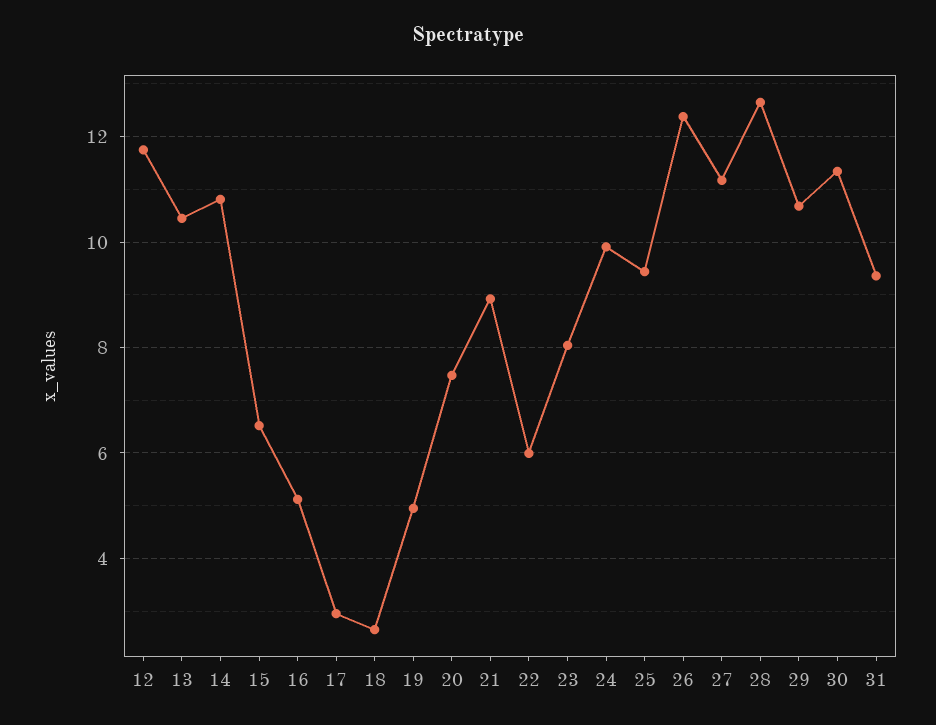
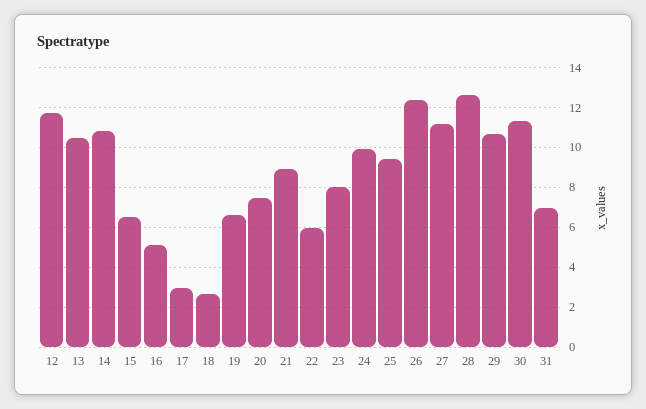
  {
    "12": 11.8,
    "13": 10.4,
    "14": 10.8,
    "15": 6.6,
    "16": 5.2,
    "17": 3,
    "18": 2.6,
-   "19": 5,
+   "19": 6.5,
    "20": 7.4,
    "21": 9,
    "22": 6,
    "23": 8,
    "24": 10,
    "25": 9.4,
    "26": 12.4,
    "27": 11.2,
    "28": 12.6,
    "29": 10.6,
    "30": 11.4,
-   "31": 9.4
+   "31": 7
  }

